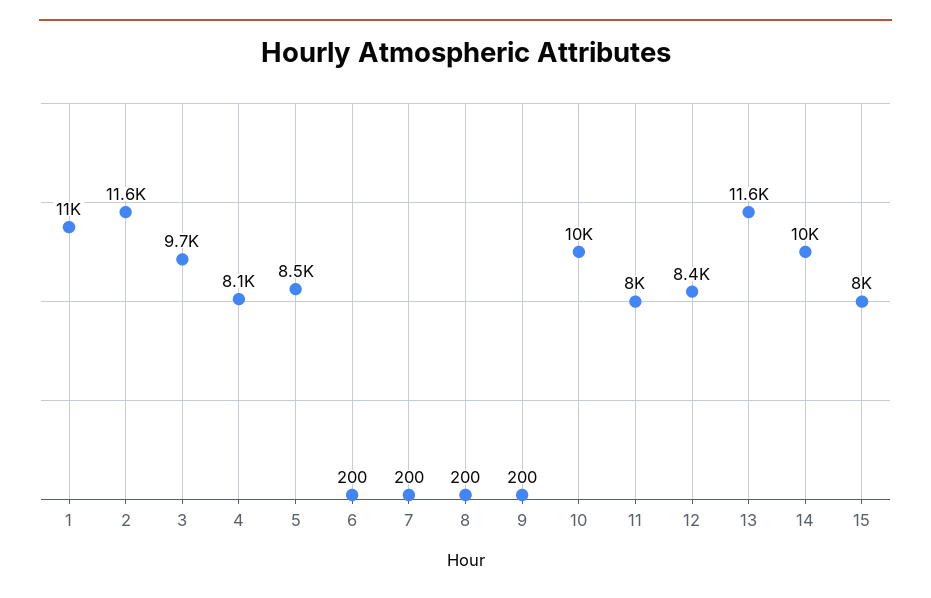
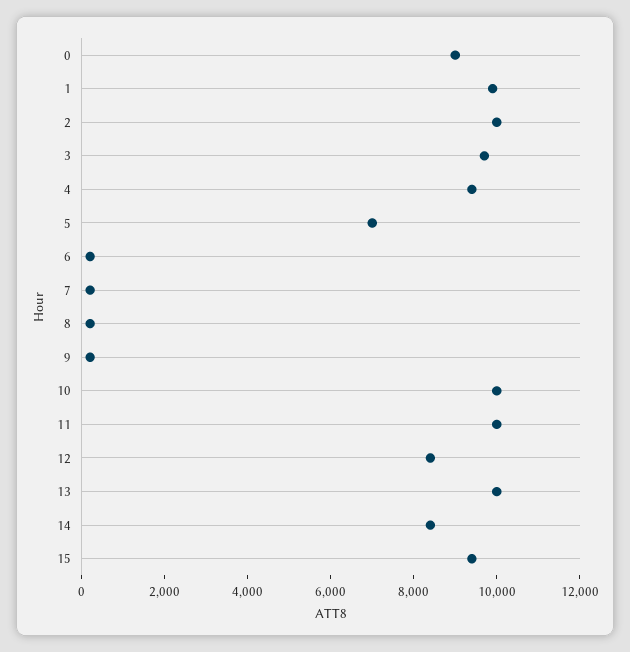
  {
-   "1": 11000,
+   "1": 10000,
-   "2": 11600,
+   "2": 10000,
    "3": 9700,
-   "4": 8100,
+   "4": 9500,
-   "5": 8500,
+   "5": 7000,
    "6": 200,
    "7": 200,
    "8": 200,
    "9": 200,
    "10": 10000,
-   "11": 8000,
+   "11": 10000,
    "12": 8400,
-   "13": 11600,
+   "13": 10000,
-   "14": 10000,
+   "14": 8500,
-   "15": 8000
+   "15": 9500,
+   "0": 9000
  }

